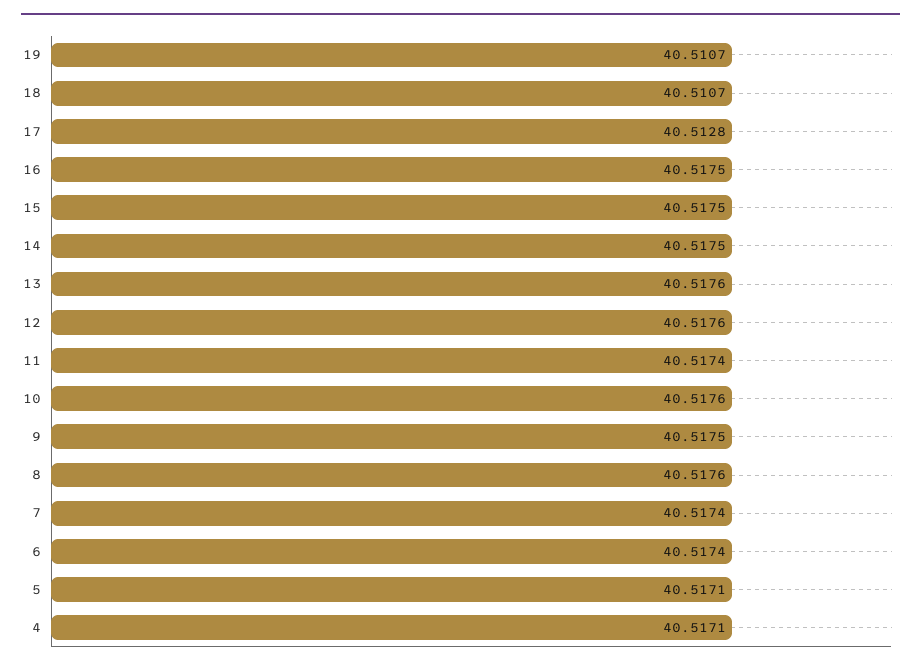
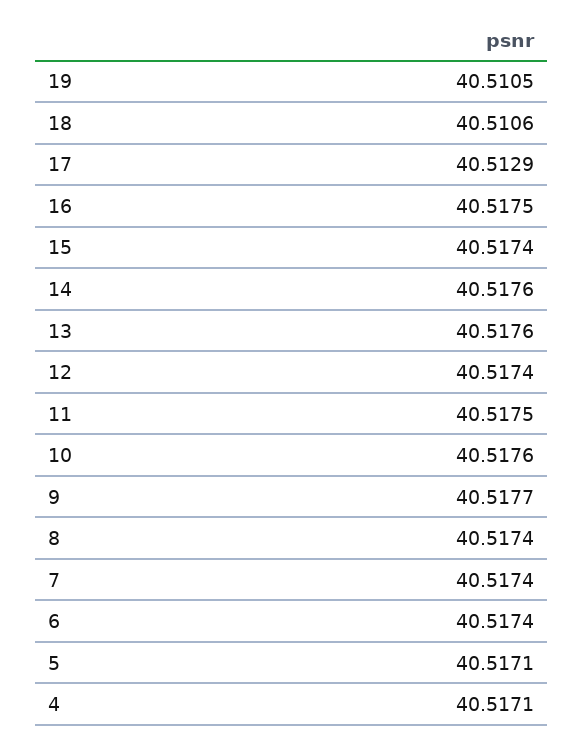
  {
-   "19": 40.5107,
+   "19": 40.5105,
-   "18": 40.5107,
+   "18": 40.5106,
-   "17": 40.5128,
+   "17": 40.5129,
    "16": 40.5175,
-   "15": 40.5175,
+   "15": 40.5174,
-   "14": 40.5175,
+   "14": 40.5176,
    "13": 40.5176,
-   "12": 40.5176,
+   "12": 40.5174,
-   "11": 40.5174,
+   "11": 40.5175,
    "10": 40.5176,
-   "9": 40.5175,
+   "9": 40.5177,
-   "8": 40.5176,
+   "8": 40.5174,
    "7": 40.5174,
    "6": 40.5174,
    "5": 40.5171,
    "4": 40.5171
  }

